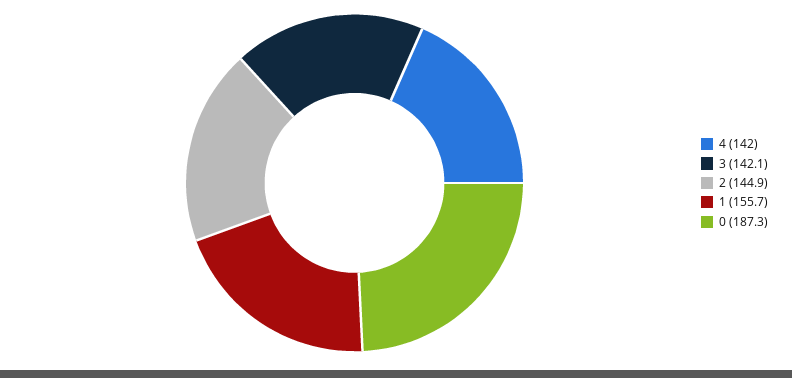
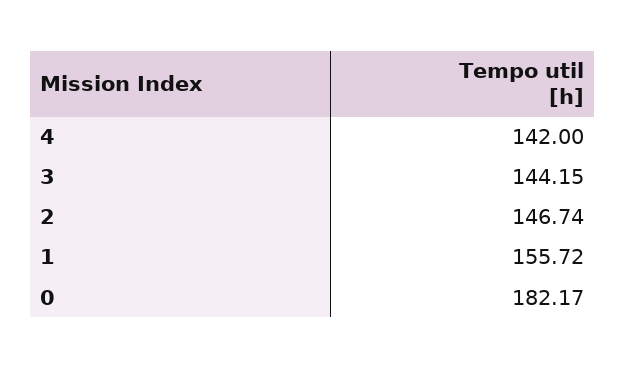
  {
    "4": 142,
-   "3": 142.1,
+   "3": 144.15,
-   "2": 144.9,
+   "2": 146.74,
    "1": 155.72,
-   "0": 187.3
+   "0": 182.17
  }

